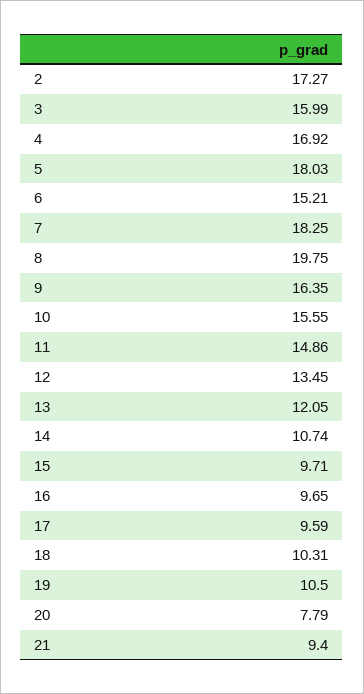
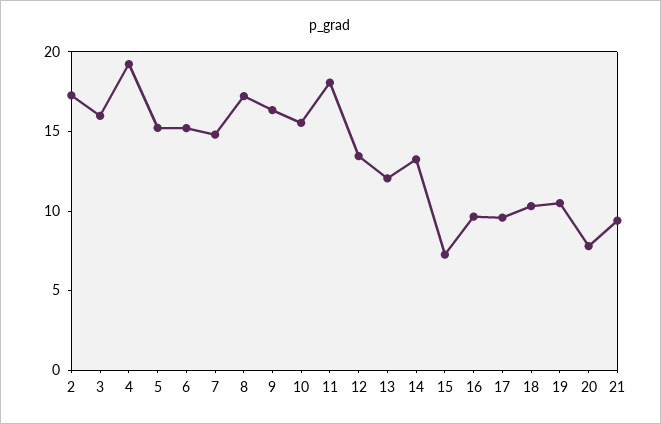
  {
    "2": 17.27,
    "3": 15.99,
-   "4": 16.92,
+   "4": 19,
-   "5": 18.03,
+   "5": 15,
    "6": 15.21,
-   "7": 18.25,
+   "7": 15,
-   "8": 19.75,
+   "8": 17,
    "9": 16.35,
    "10": 15.55,
-   "11": 14.86,
+   "11": 18,
    "12": 13.45,
    "13": 12.05,
-   "14": 10.74,
+   "14": 13,
-   "15": 9.71,
+   "15": 7,
    "16": 9.65,
    "17": 9.59,
    "18": 10.31,
    "19": 10.5,
    "20": 7.79,
    "21": 9.4
  }

